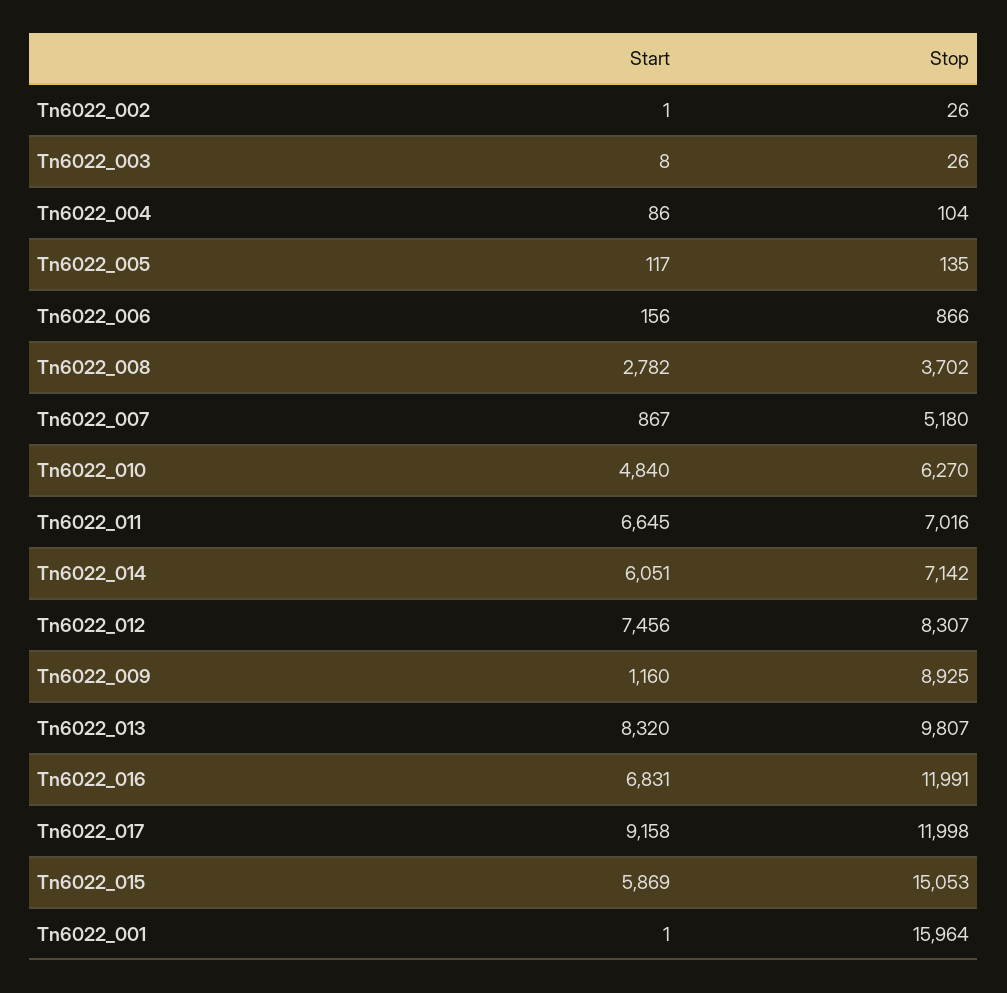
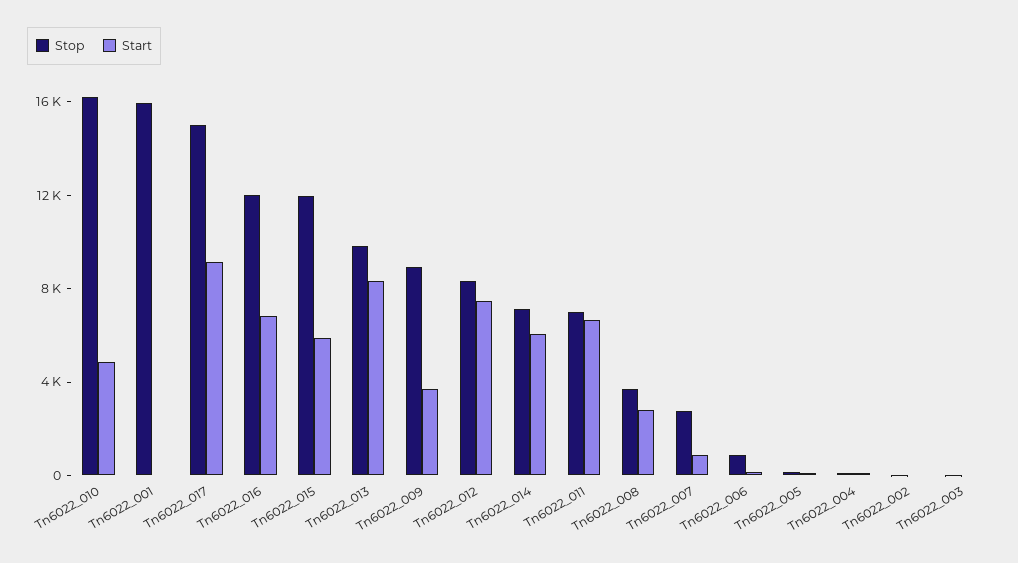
  {
    "Start": {
      "Tn6022_002": 1,
      "Tn6022_003": 8,
      "Tn6022_004": 86,
      "Tn6022_005": 117,
      "Tn6022_006": 156,
      "Tn6022_008": 2782,
      "Tn6022_007": 867,
      "Tn6022_010": 4840,
      "Tn6022_011": 6645,
      "Tn6022_014": 6051,
      "Tn6022_012": 7456,
-     "Tn6022_009": 1160,
+     "Tn6022_009": 4000,
      "Tn6022_013": 8320,
      "Tn6022_016": 6831,
      "Tn6022_017": 9158,
      "Tn6022_015": 5869,
      "Tn6022_001": 1
    },
    "Stop": {
      "Tn6022_002": 26,
      "Tn6022_003": 26,
      "Tn6022_004": 104,
      "Tn6022_005": 135,
      "Tn6022_006": 866,
      "Tn6022_008": 3702,
-     "Tn6022_007": 5180,
+     "Tn6022_007": 3000,
-     "Tn6022_010": 6270,
+     "Tn6022_010": 16000,
      "Tn6022_011": 7016,
      "Tn6022_014": 7142,
      "Tn6022_012": 8307,
      "Tn6022_009": 8925,
      "Tn6022_013": 9807,
      "Tn6022_016": 11991,
-     "Tn6022_017": 11998,
+     "Tn6022_017": 15000,
-     "Tn6022_015": 15053,
+     "Tn6022_015": 12000,
      "Tn6022_001": 15964
    }
  }

